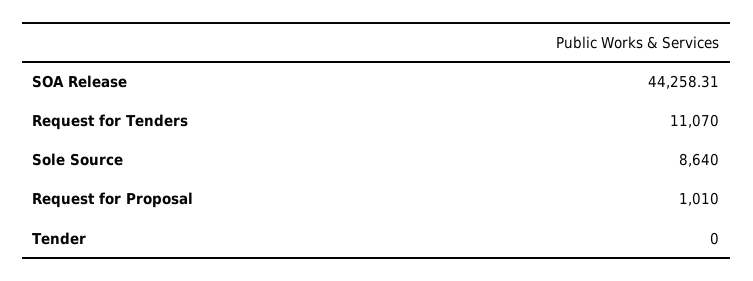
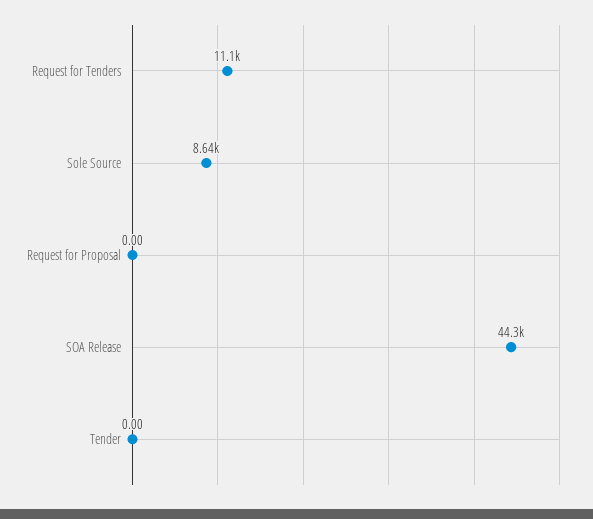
  {
    "SOA Release": 44258.31,
    "Request for Tenders": 11070,
    "Sole Source": 8640,
-   "Request for Proposal": 1010,
+   "Request for Proposal": 0,
    "Tender": 0
  }

